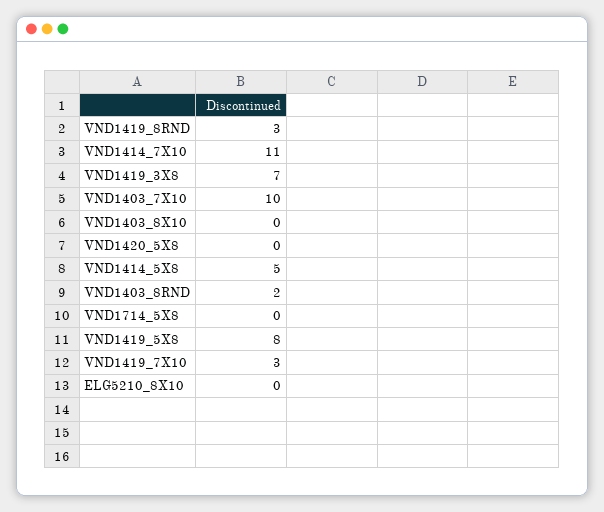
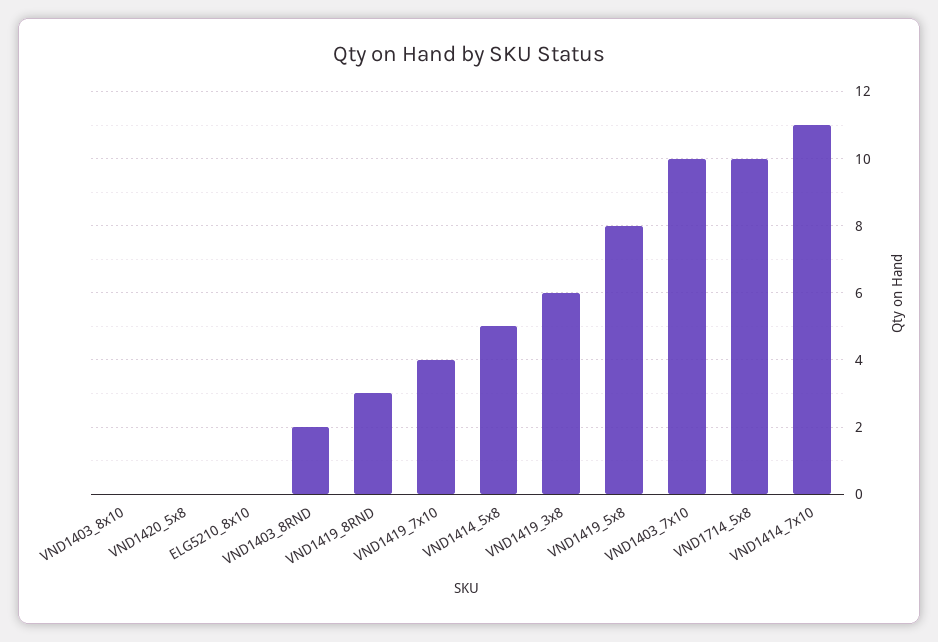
  {
    "VND1419_8RND": 3,
    "VND1414_7X10": 11,
-   "VND1419_3X8": 7,
+   "VND1419_3X8": 6,
    "VND1403_7X10": 10,
    "VND1403_8X10": 0,
    "VND1420_5X8": 0,
    "VND1414_5X8": 5,
    "VND1403_8RND": 2,
-   "VND1714_5X8": 0,
+   "VND1714_5X8": 10,
    "VND1419_5X8": 8,
-   "VND1419_7X10": 3,
+   "VND1419_7X10": 4,
    "ELG5210_8X10": 0
  }

